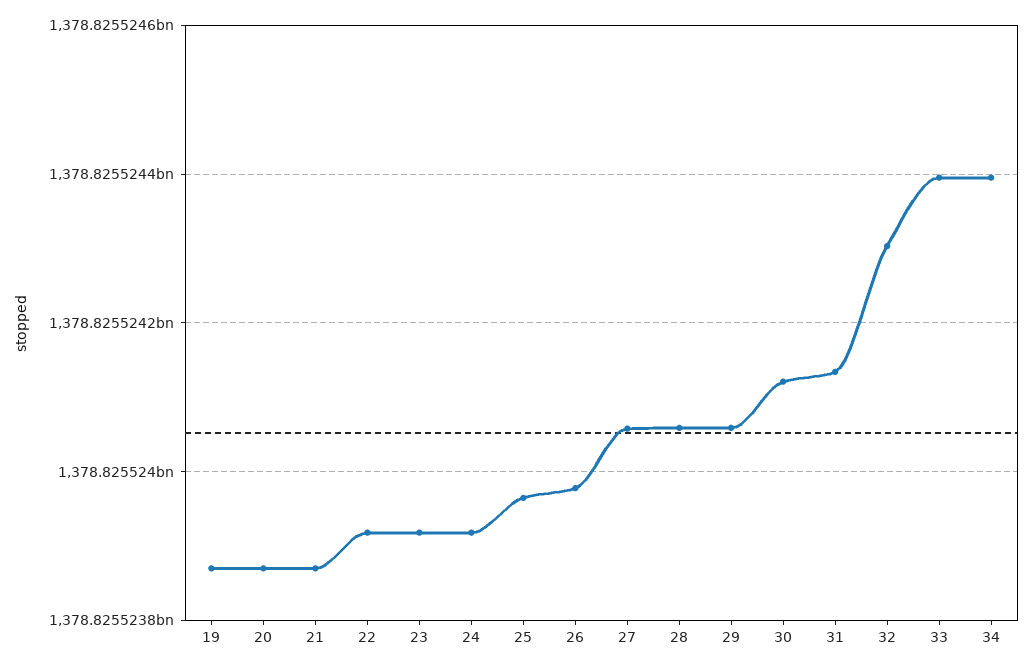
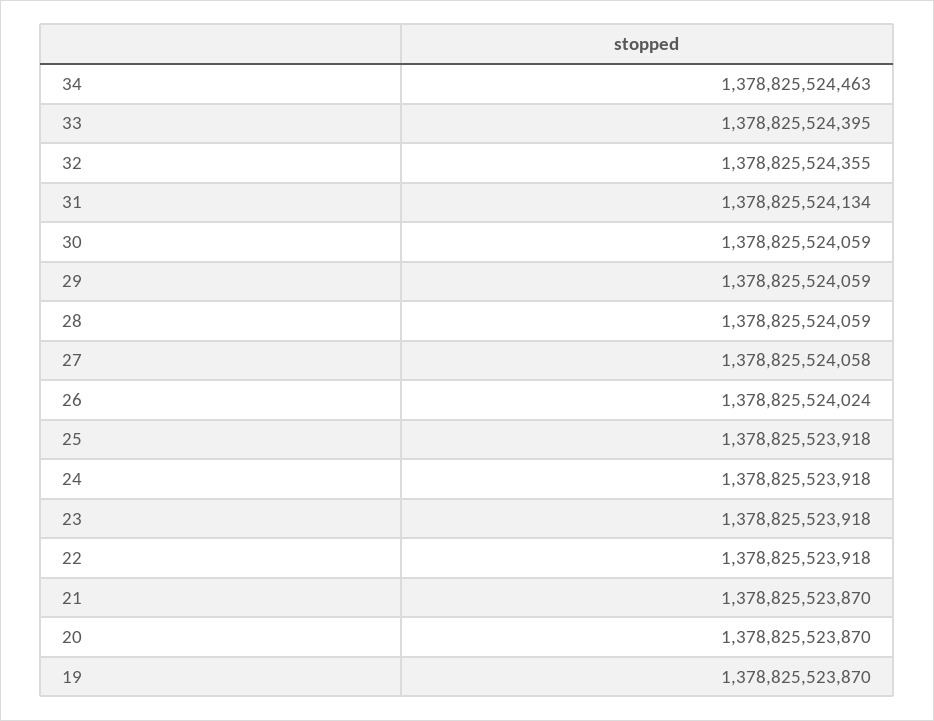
  {
    "19": 1378825523870,
    "20": 1378825523870,
    "21": 1378825523870,
    "22": 1378825523918,
    "23": 1378825523918,
    "24": 1378825523918,
-   "25": 1378825523960,
+   "25": 1378825523918,
-   "26": 1378825523980,
+   "26": 1378825524024,
    "27": 1378825524058,
    "28": 1378825524059,
    "29": 1378825524059,
-   "30": 1378825524120,
+   "30": 1378825524059,
    "31": 1378825524134,
-   "32": 1378825524300,
+   "32": 1378825524355,
    "33": 1378825524395,
-   "34": 1378825524400
+   "34": 1378825524463
  }

